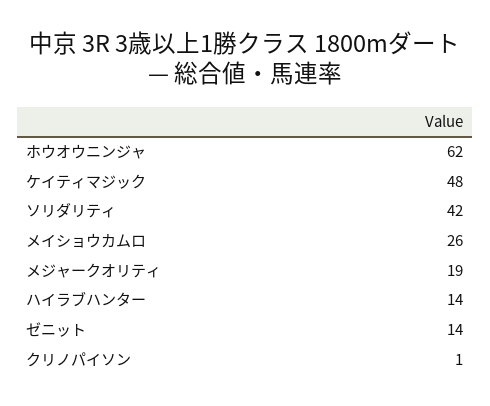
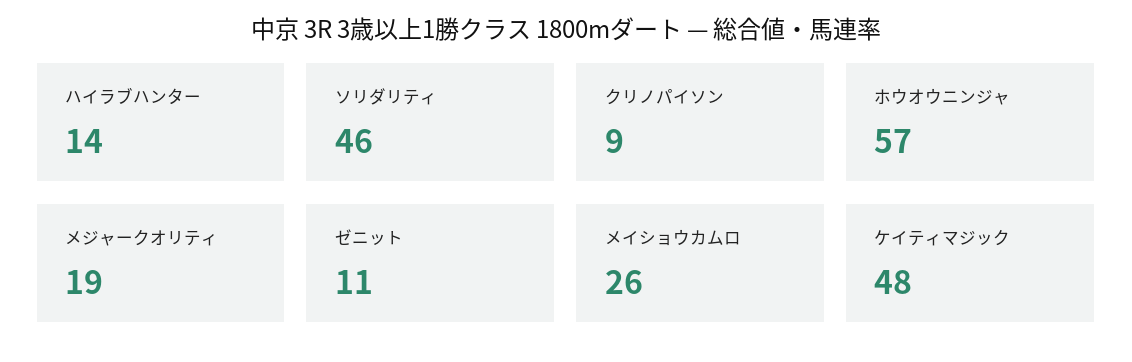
  {
-   "ホウオウニンジャ": 62,
+   "ホウオウニンジャ": 57,
    "ケイティマジック": 48,
-   "ソリダリティ": 42,
+   "ソリダリティ": 46,
    "メイショウカムロ": 26,
    "メジャークオリティ": 19,
    "ハイラブハンター": 14,
-   "ゼニット": 14,
+   "ゼニット": 11,
-   "クリノパイソン": 1
+   "クリノパイソン": 9
  }

